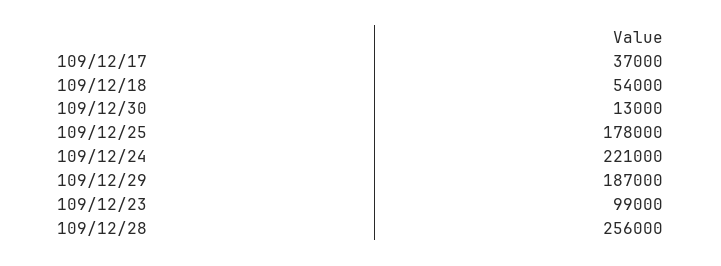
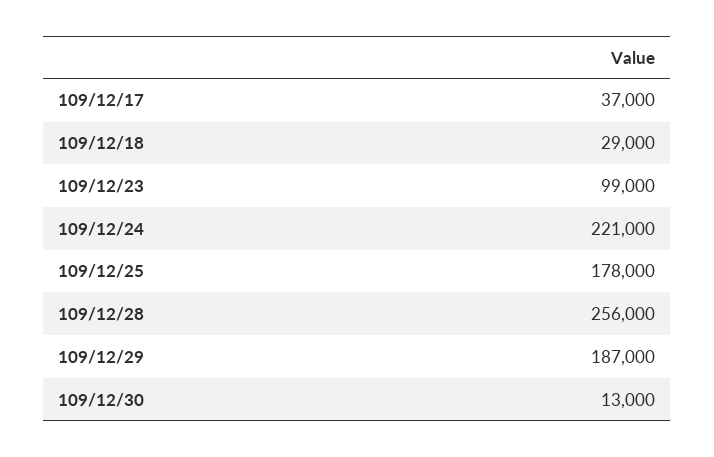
  {
    "109/12/17": 37000,
-   "109/12/18": 54000,
+   "109/12/18": 29000,
    "109/12/30": 13000,
    "109/12/25": 178000,
    "109/12/24": 221000,
    "109/12/29": 187000,
    "109/12/23": 99000,
    "109/12/28": 256000
  }

